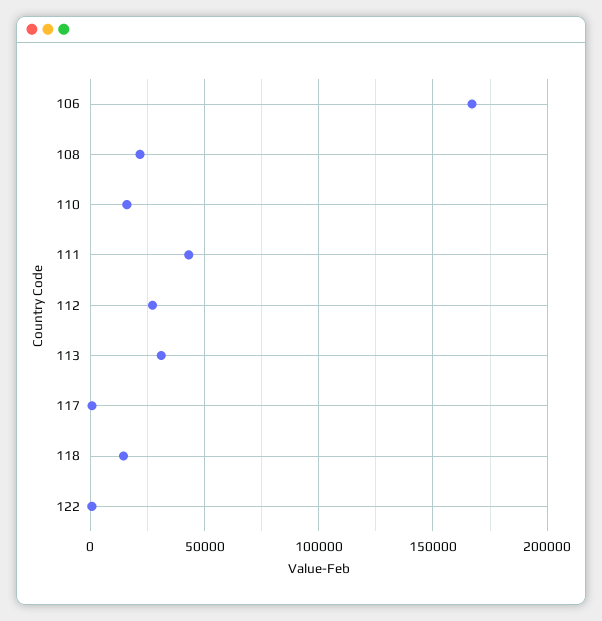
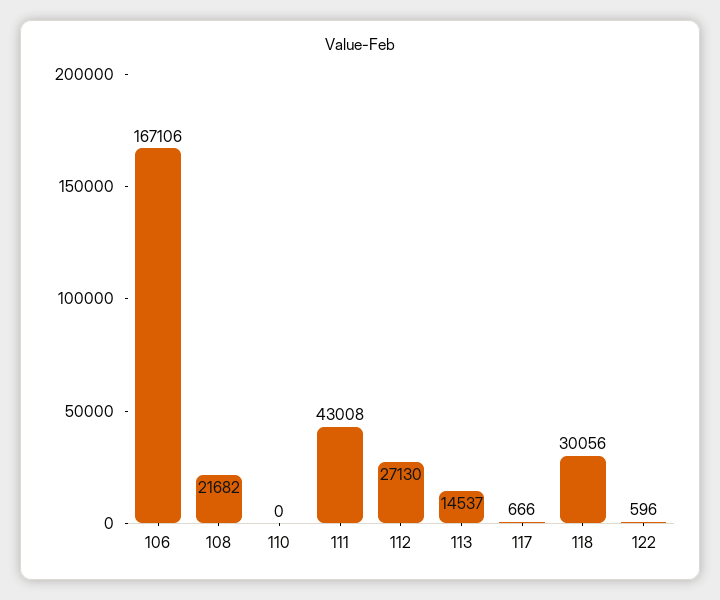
  {
    "106": 167106,
    "108": 21682,
-   "110": 15000,
+   "110": 0,
    "111": 43008,
    "112": 27130,
-   "113": 30000,
+   "113": 14537,
    "117": 666,
-   "118": 15000,
+   "118": 30056,
    "122": 596
  }

